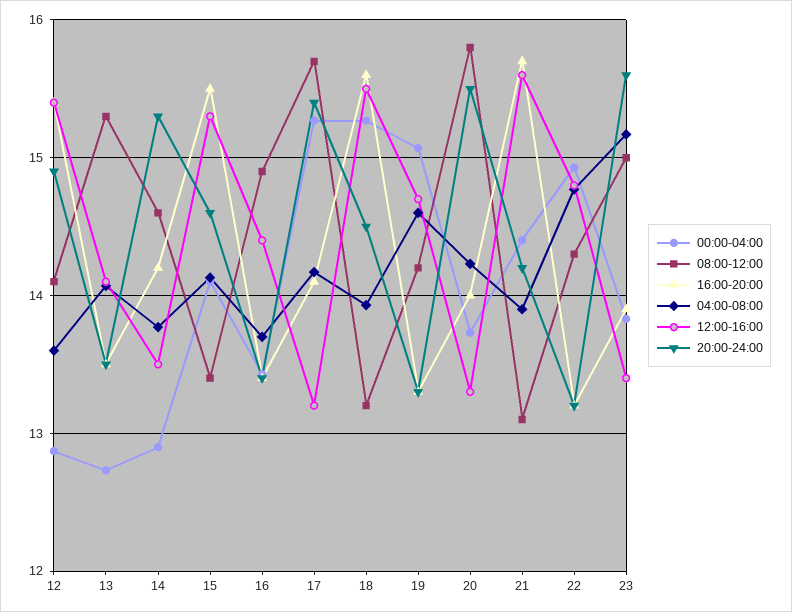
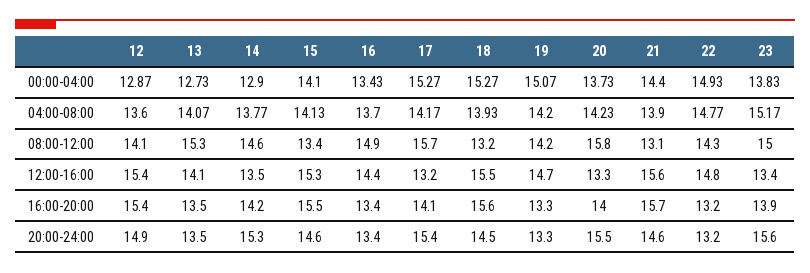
  {
    "00:00-04:00": {
      "12": 12.87,
      "13": 12.73,
      "14": 12.9,
      "15": 14.1,
      "16": 13.43,
      "17": 15.27,
      "18": 15.27,
      "19": 15.07,
      "20": 13.73,
      "21": 14.4,
      "22": 14.93,
      "23": 13.83
    },
    "08:00-12:00": {
      "12": 14.1,
      "13": 15.3,
      "14": 14.6,
      "15": 13.4,
      "16": 14.9,
      "17": 15.7,
      "18": 13.2,
      "19": 14.2,
      "20": 15.8,
      "21": 13.1,
      "22": 14.3,
      "23": 15
    },
    "16:00-20:00": {
      "12": 15.4,
      "13": 13.5,
      "14": 14.2,
      "15": 15.5,
      "16": 13.4,
      "17": 14.1,
      "18": 15.6,
      "19": 13.3,
      "20": 14,
      "21": 15.7,
      "22": 13.2,
      "23": 13.9
    },
    "04:00-08:00": {
      "12": 13.6,
      "13": 14.07,
      "14": 13.77,
      "15": 14.13,
      "16": 13.7,
      "17": 14.17,
      "18": 13.93,
-     "19": 14.6,
+     "19": 14.2,
      "20": 14.23,
      "21": 13.9,
      "22": 14.77,
      "23": 15.17
    },
    "12:00-16:00": {
      "12": 15.4,
      "13": 14.1,
      "14": 13.5,
      "15": 15.3,
      "16": 14.4,
      "17": 13.2,
      "18": 15.5,
      "19": 14.7,
      "20": 13.3,
      "21": 15.6,
      "22": 14.8,
      "23": 13.4
    },
    "20:00-24:00": {
      "12": 14.9,
      "13": 13.5,
      "14": 15.3,
      "15": 14.6,
      "16": 13.4,
      "17": 15.4,
      "18": 14.5,
      "19": 13.3,
      "20": 15.5,
-     "21": 14.2,
+     "21": 14.6,
      "22": 13.2,
      "23": 15.6
    }
  }

